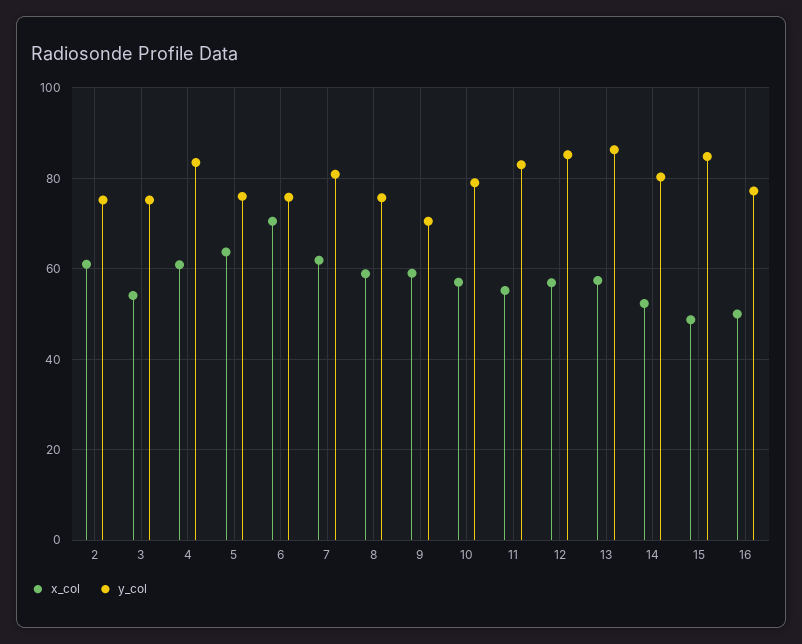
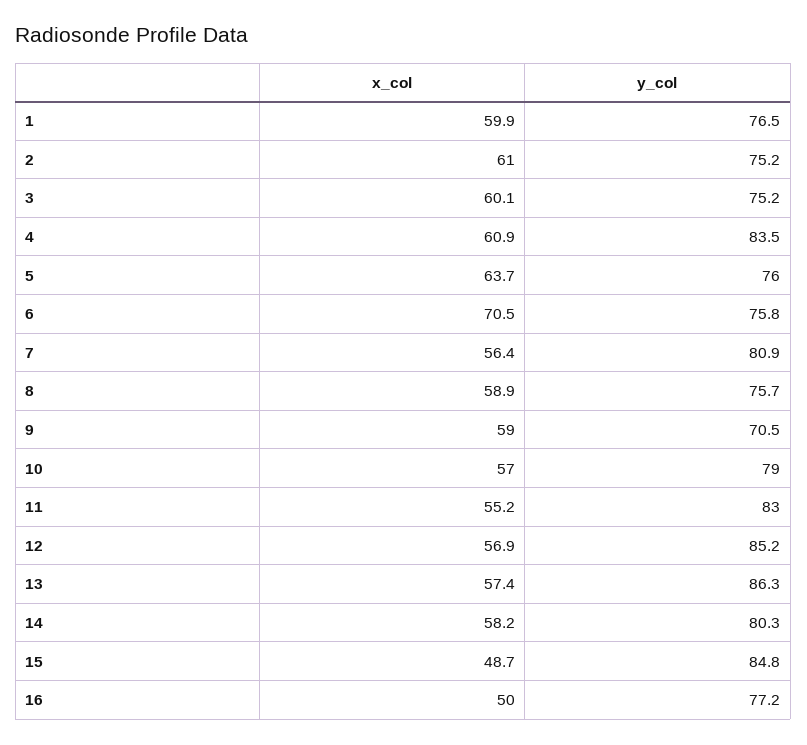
  {
    "x_col": {
      "2": 61,
-     "3": 54,
+     "3": 60.1,
      "4": 60.9,
      "5": 63.7,
      "6": 70.5,
-     "7": 62,
+     "7": 56.4,
      "8": 58.9,
      "9": 59,
      "10": 57,
      "11": 55.2,
      "12": 56.9,
      "13": 57.4,
-     "14": 52,
+     "14": 58.2,
      "15": 48.7,
-     "16": 50
+     "16": 50,
+     "1": 59.9
    },
    "y_col": {
      "2": 75.2,
      "3": 75.2,
      "4": 83.5,
      "5": 76,
      "6": 75.8,
      "7": 80.9,
      "8": 75.7,
      "9": 70.5,
      "10": 79,
      "11": 83,
      "12": 85.2,
      "13": 86.3,
      "14": 80.3,
      "15": 84.8,
-     "16": 77.2
+     "16": 77.2,
+     "1": 76.5
    }
  }

